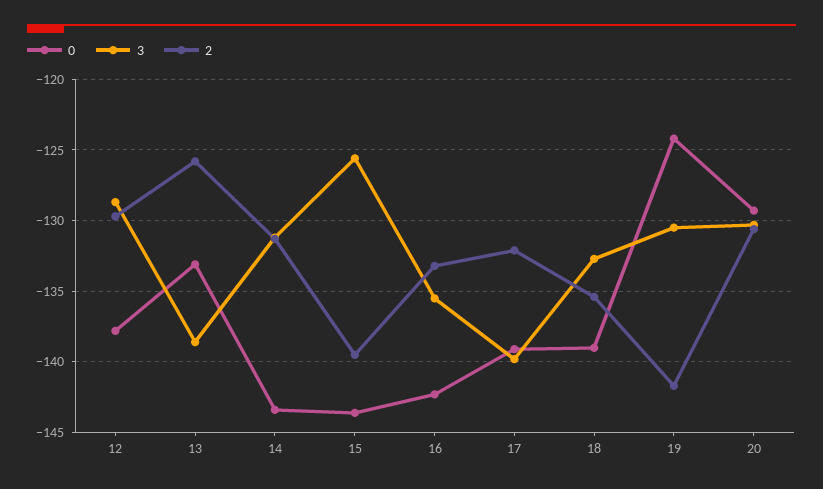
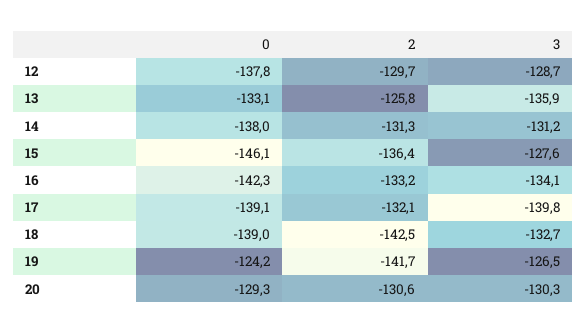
  {
    "0": {
      "12": -137.8,
      "13": -133.1,
-     "14": -143.5,
+     "14": -138,
-     "15": -143.5,
+     "15": -146.1,
      "16": -142.3,
      "17": -139.1,
      "18": -139,
      "19": -124.2,
      "20": -129.3
    },
    "3": {
      "12": -128.7,
-     "13": -138.5,
+     "13": -135.9,
      "14": -131.2,
-     "15": -125.5,
+     "15": -127.6,
-     "16": -135.5,
+     "16": -134.1,
      "17": -139.8,
      "18": -132.7,
-     "19": -130.5,
+     "19": -126.5,
      "20": -130.3
    },
    "2": {
      "12": -129.7,
      "13": -125.8,
      "14": -131.3,
-     "15": -139.5,
+     "15": -136.4,
      "16": -133.2,
      "17": -132.1,
-     "18": -135.5,
+     "18": -142.5,
      "19": -141.7,
      "20": -130.6
    }
  }

